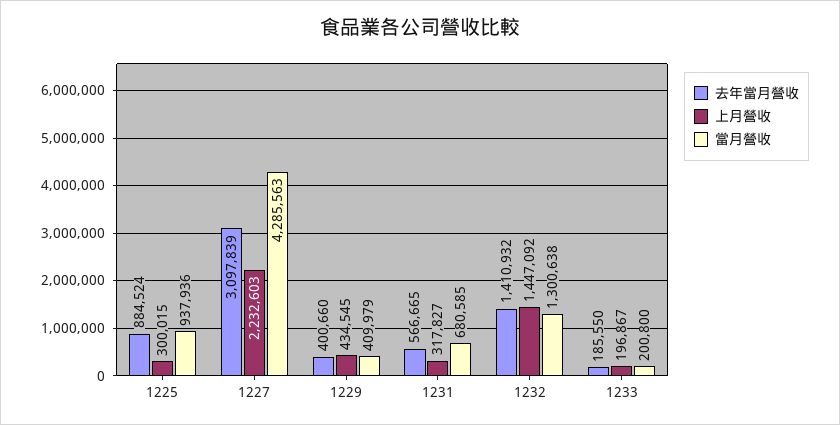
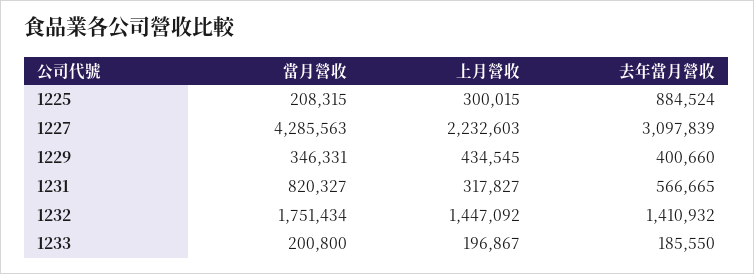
  {
    "去年當月營收": {
      "1225": 884524,
      "1227": 3097839,
      "1229": 400660,
      "1231": 566665,
      "1232": 1410932,
      "1233": 185550
    },
    "上月營收": {
      "1225": 300015,
      "1227": 2232603,
      "1229": 434545,
      "1231": 317827,
      "1232": 1447092,
      "1233": 196867
    },
    "當月營收": {
-     "1225": 937936,
+     "1225": 208315,
      "1227": 4285563,
-     "1229": 409979,
+     "1229": 346331,
-     "1231": 680585,
+     "1231": 820327,
-     "1232": 1300638,
+     "1232": 1751434,
      "1233": 200800
    }
  }

